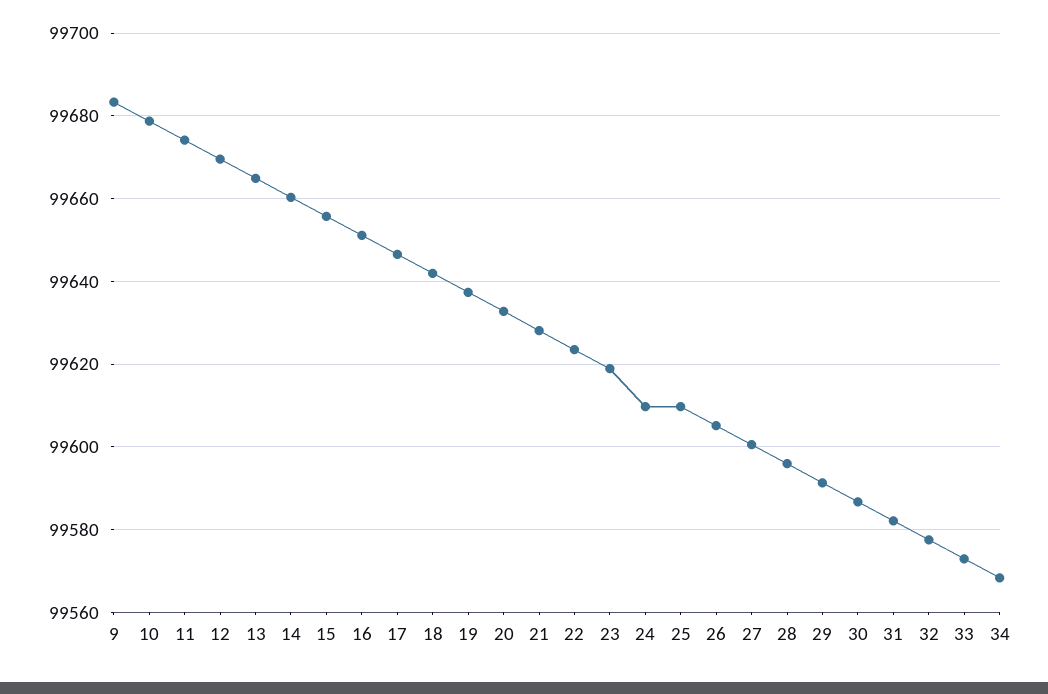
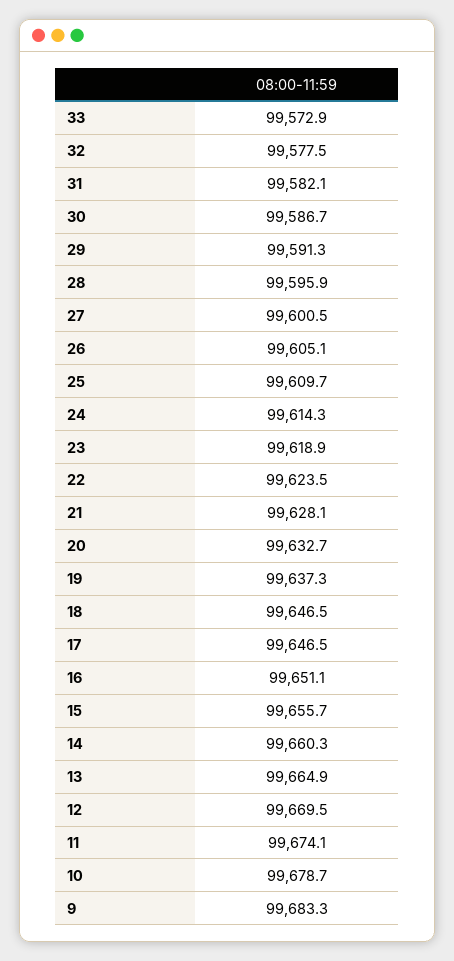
  {
    "9": 99683.3,
    "10": 99678.7,
    "11": 99674.1,
    "12": 99669.5,
    "13": 99664.9,
    "14": 99660.3,
    "15": 99655.7,
    "16": 99651.1,
    "17": 99646.5,
-   "18": 99642,
+   "18": 99646.5,
    "19": 99637.3,
    "20": 99632.7,
    "21": 99628.1,
    "22": 99623.5,
    "23": 99618.9,
-   "24": 99610,
+   "24": 99614.3,
    "25": 99609.7,
    "26": 99605.1,
    "27": 99600.5,
    "28": 99595.9,
    "29": 99591.3,
    "30": 99586.7,
    "31": 99582.1,
    "32": 99577.5,
-   "33": 99572.9,
+   "33": 99572.9
-   "34": 99568
  }

